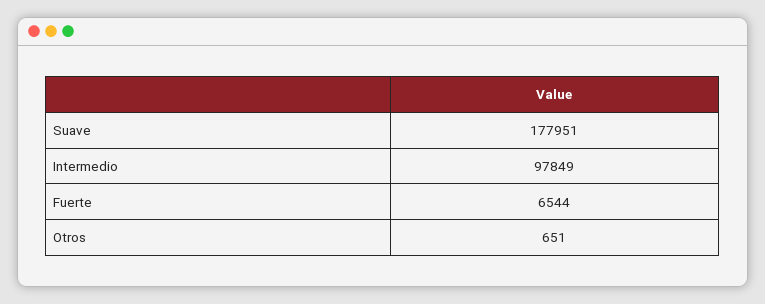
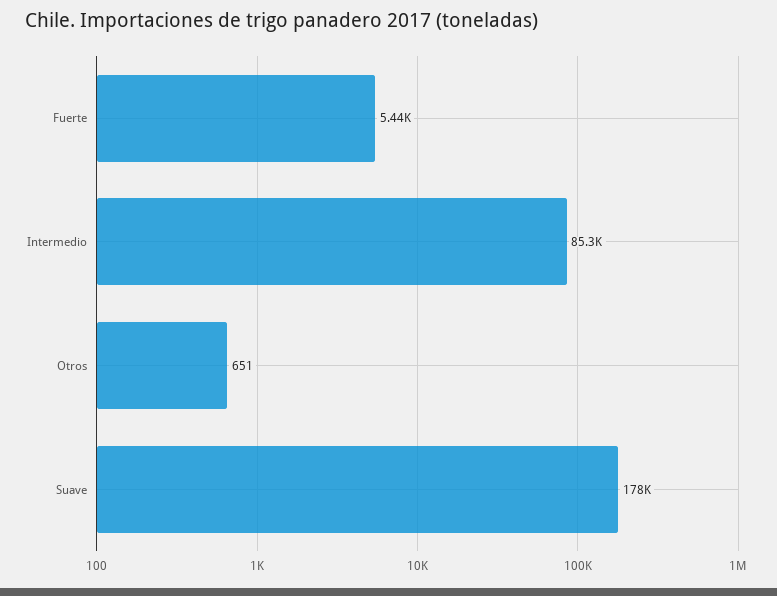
  {
    "Suave": 177951,
-   "Intermedio": 97849,
+   "Intermedio": 85300,
-   "Fuerte": 6544,
+   "Fuerte": 5440,
    "Otros": 651
  }

